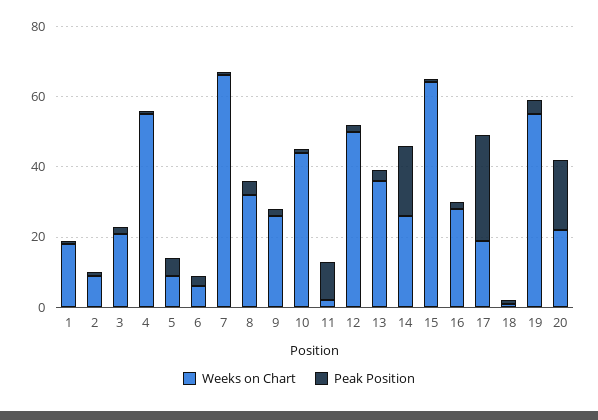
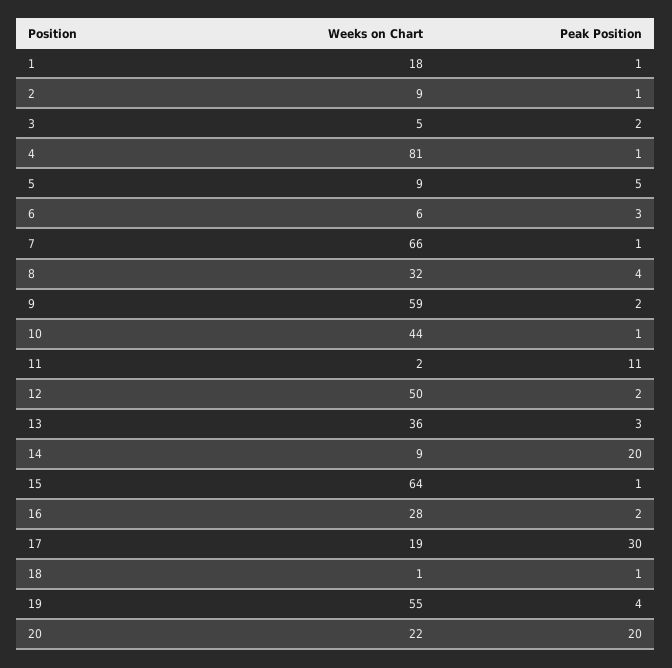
  {
    "Weeks on Chart": {
      "1": 18,
      "2": 9,
-     "3": 20,
+     "3": 5,
-     "4": 55,
+     "4": 81,
      "5": 9,
      "6": 6,
      "7": 66,
      "8": 32,
-     "9": 25,
+     "9": 59,
      "10": 44,
      "11": 2,
      "12": 50,
      "13": 36,
-     "14": 25,
+     "14": 9,
      "15": 64,
      "16": 28,
      "17": 19,
      "18": 1,
      "19": 55,
      "20": 22
    },
    "Peak Position": {
      "1": 1,
      "2": 1,
      "3": 2,
      "4": 1,
      "5": 5,
      "6": 3,
      "7": 1,
      "8": 4,
      "9": 2,
      "10": 1,
      "11": 11,
      "12": 2,
      "13": 3,
      "14": 20,
      "15": 1,
      "16": 2,
      "17": 30,
      "18": 1,
      "19": 4,
      "20": 20
    }
  }

